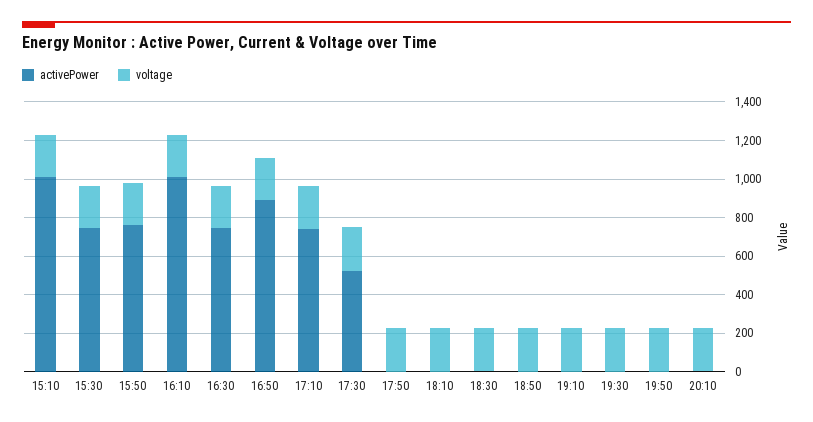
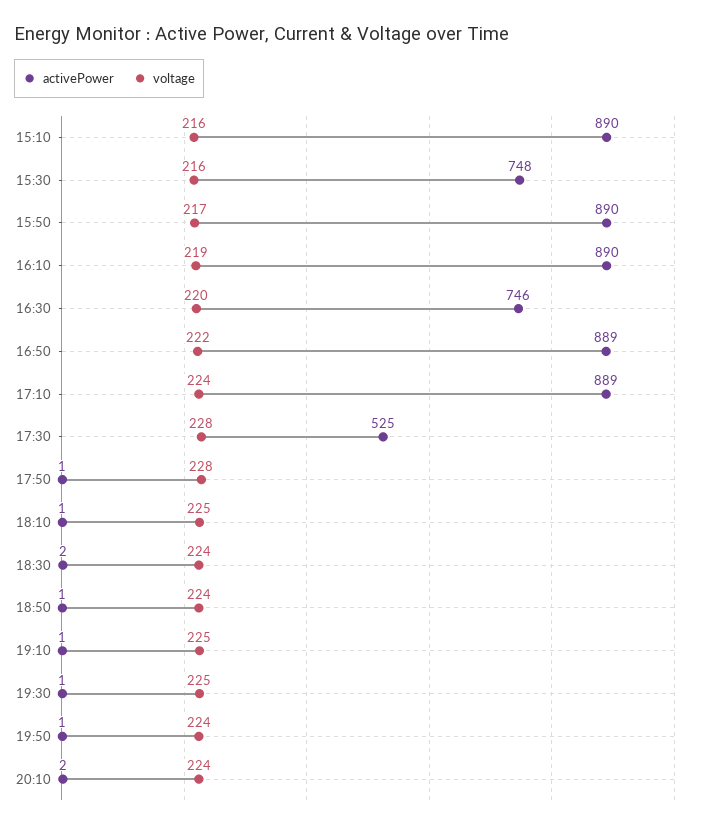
  {
    "activePower": {
-     "15:10": 1000,
+     "15:10": 890,
      "15:30": 748,
-     "15:50": 750,
+     "15:50": 890,
-     "16:10": 1000,
+     "16:10": 890,
      "16:30": 746,
      "16:50": 889,
-     "17:10": 750,
+     "17:10": 889,
      "17:30": 525,
      "17:50": 1,
      "18:10": 1,
      "18:30": 2,
      "18:50": 1,
      "19:10": 1,
      "19:30": 1,
      "19:50": 1,
      "20:10": 2
    },
    "voltage": {
      "15:10": 216,
      "15:30": 216,
      "15:50": 217,
      "16:10": 219,
      "16:30": 220,
      "16:50": 222,
      "17:10": 224,
      "17:30": 228,
      "17:50": 228,
      "18:10": 225,
      "18:30": 224,
      "18:50": 224,
      "19:10": 225,
      "19:30": 225,
      "19:50": 224,
      "20:10": 224
    }
  }

